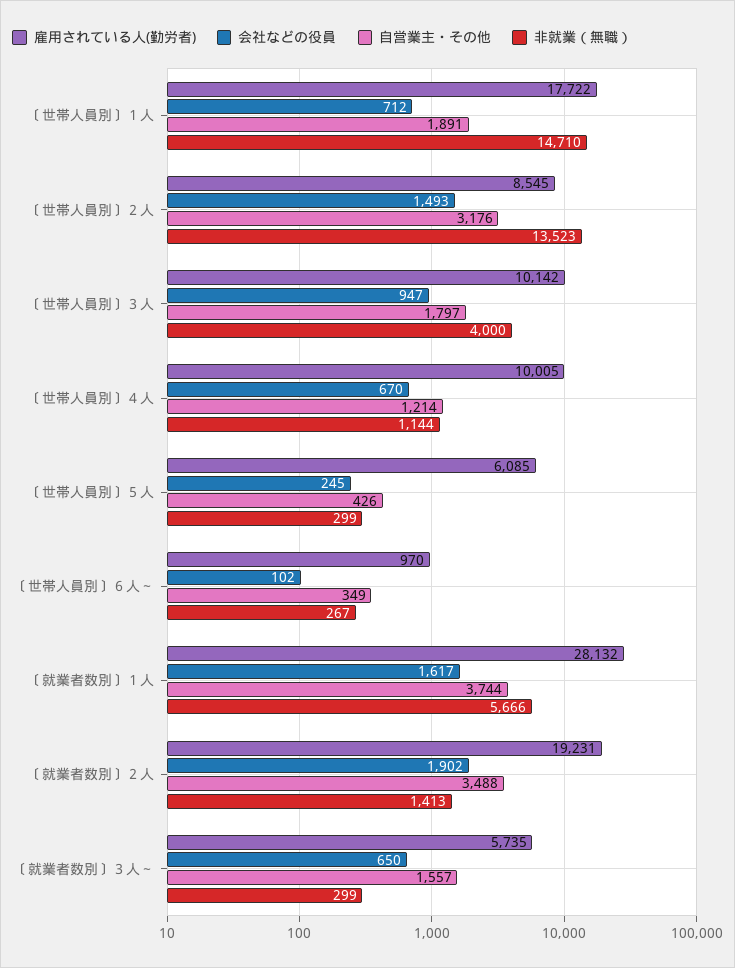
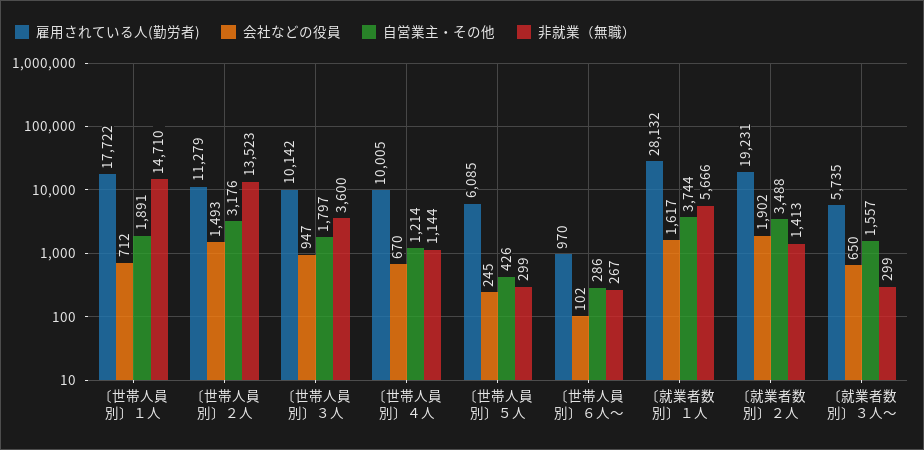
  {
    "雇用されている人(勤労者)": {
      "〔世帯人員別〕１人": 17722,
-     "〔世帯人員別〕２人": 8545,
+     "〔世帯人員別〕２人": 11279,
      "〔世帯人員別〕３人": 10142,
      "〔世帯人員別〕４人": 10005,
      "〔世帯人員別〕５人": 6085,
      "〔世帯人員別〕６人～": 970,
      "〔就業者数別〕１人": 28132,
      "〔就業者数別〕２人": 19231,
      "〔就業者数別〕３人～": 5735
    },
    "会社などの役員": {
      "〔世帯人員別〕１人": 712,
      "〔世帯人員別〕２人": 1493,
      "〔世帯人員別〕３人": 947,
      "〔世帯人員別〕４人": 670,
      "〔世帯人員別〕５人": 245,
      "〔世帯人員別〕６人～": 102,
      "〔就業者数別〕１人": 1617,
      "〔就業者数別〕２人": 1902,
      "〔就業者数別〕３人～": 650
    },
    "自営業主・その他": {
      "〔世帯人員別〕１人": 1891,
      "〔世帯人員別〕２人": 3176,
      "〔世帯人員別〕３人": 1797,
      "〔世帯人員別〕４人": 1214,
      "〔世帯人員別〕５人": 426,
-     "〔世帯人員別〕６人～": 349,
+     "〔世帯人員別〕６人～": 286,
      "〔就業者数別〕１人": 3744,
      "〔就業者数別〕２人": 3488,
      "〔就業者数別〕３人～": 1557
    },
    "非就業（無職）": {
      "〔世帯人員別〕１人": 14710,
      "〔世帯人員別〕２人": 13523,
-     "〔世帯人員別〕３人": 4000,
+     "〔世帯人員別〕３人": 3600,
      "〔世帯人員別〕４人": 1144,
      "〔世帯人員別〕５人": 299,
      "〔世帯人員別〕６人～": 267,
      "〔就業者数別〕１人": 5666,
      "〔就業者数別〕２人": 1413,
      "〔就業者数別〕３人～": 299
    }
  }

